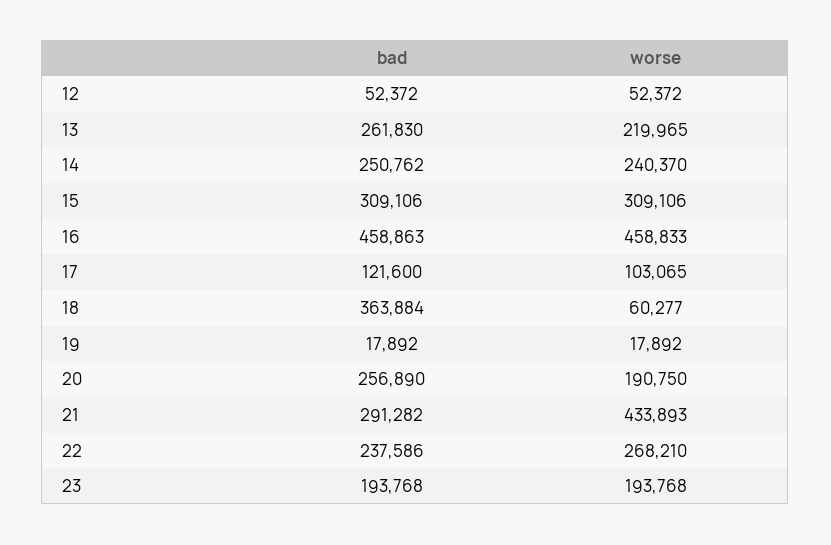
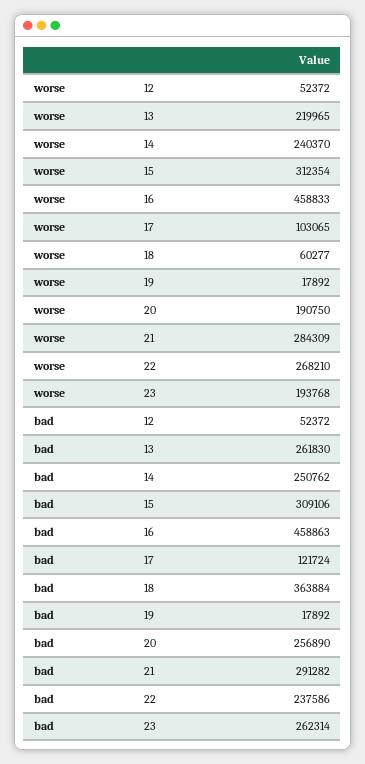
  {
    "bad": {
      "12": 52372,
      "13": 261830,
      "14": 250762,
      "15": 309106,
      "16": 458863,
-     "17": 121600,
+     "17": 121724,
      "18": 363884,
      "19": 17892,
      "20": 256890,
      "21": 291282,
      "22": 237586,
-     "23": 193768
+     "23": 262314
    },
    "worse": {
      "12": 52372,
      "13": 219965,
      "14": 240370,
-     "15": 309106,
+     "15": 312354,
      "16": 458833,
      "17": 103065,
      "18": 60277,
      "19": 17892,
      "20": 190750,
-     "21": 433893,
+     "21": 284309,
      "22": 268210,
      "23": 193768
    }
  }

